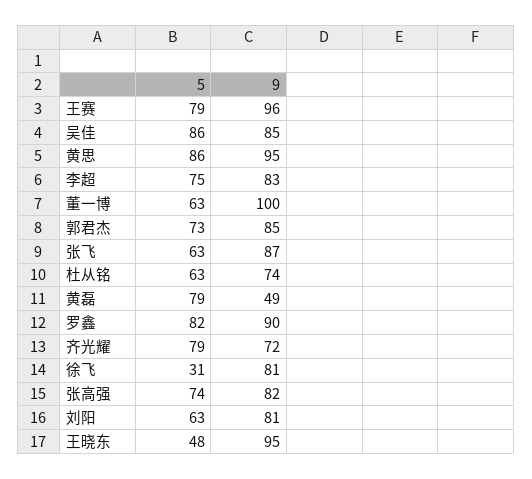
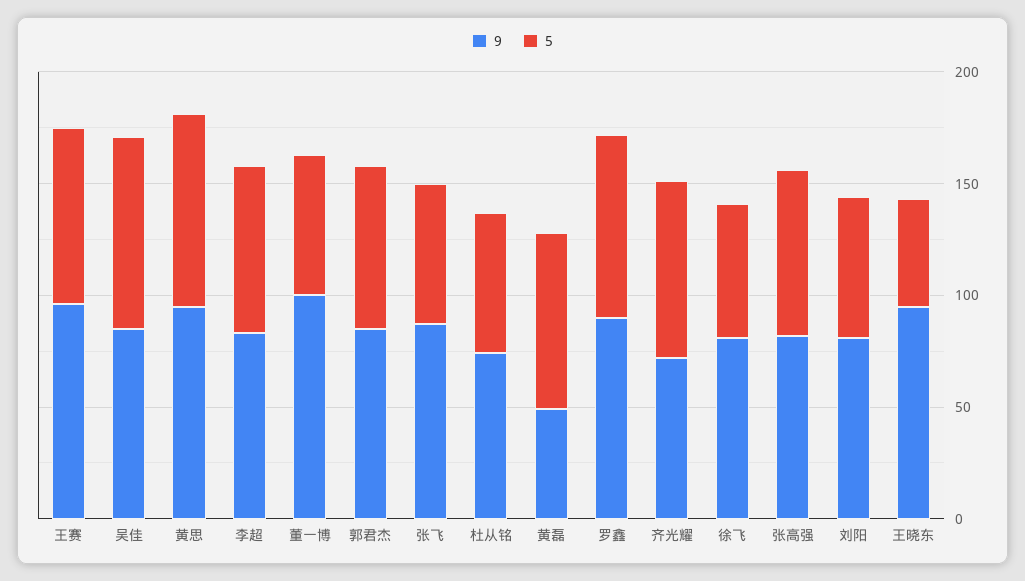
  {
    "5": {
      "王赛": 79,
      "吴佳": 86,
      "黄思": 86,
      "李超": 75,
      "董一博": 63,
      "郭君杰": 73,
      "张飞": 63,
      "杜从铭": 63,
      "黄磊": 79,
      "罗鑫": 82,
      "齐光耀": 79,
-     "徐飞": 31,
+     "徐飞": 60,
      "张高强": 74,
      "刘阳": 63,
      "王晓东": 48
    },
    "9": {
      "王赛": 96,
      "吴佳": 85,
      "黄思": 95,
      "李超": 83,
      "董一博": 100,
      "郭君杰": 85,
      "张飞": 87,
      "杜从铭": 74,
      "黄磊": 49,
      "罗鑫": 90,
      "齐光耀": 72,
      "徐飞": 81,
      "张高强": 82,
      "刘阳": 81,
      "王晓东": 95
    }
  }

